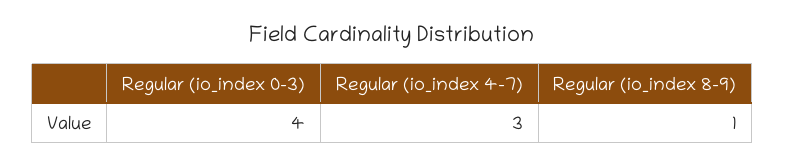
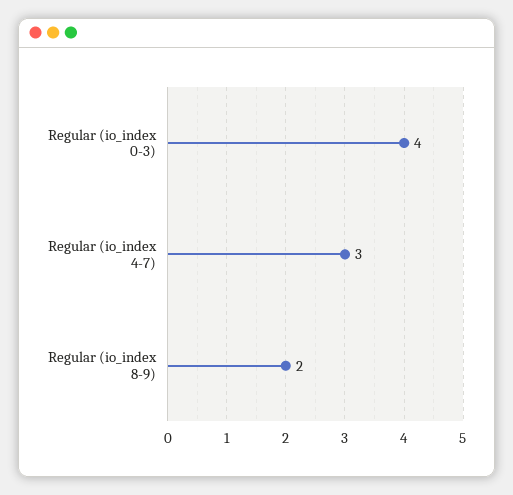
  {
    "Regular (io_index 0-3)": 4,
    "Regular (io_index 4-7)": 3,
-   "Regular (io_index 8-9)": 1
+   "Regular (io_index 8-9)": 2
  }

